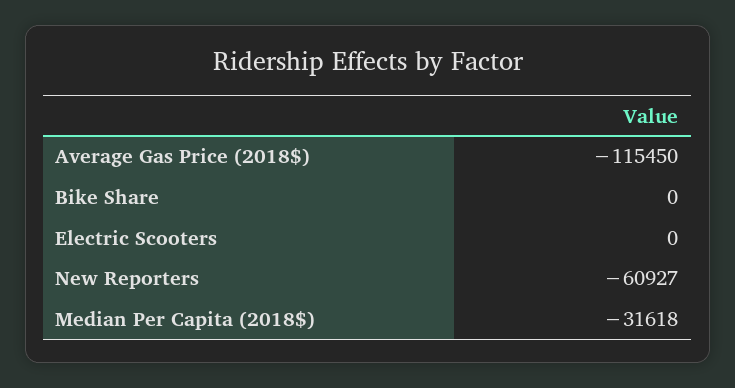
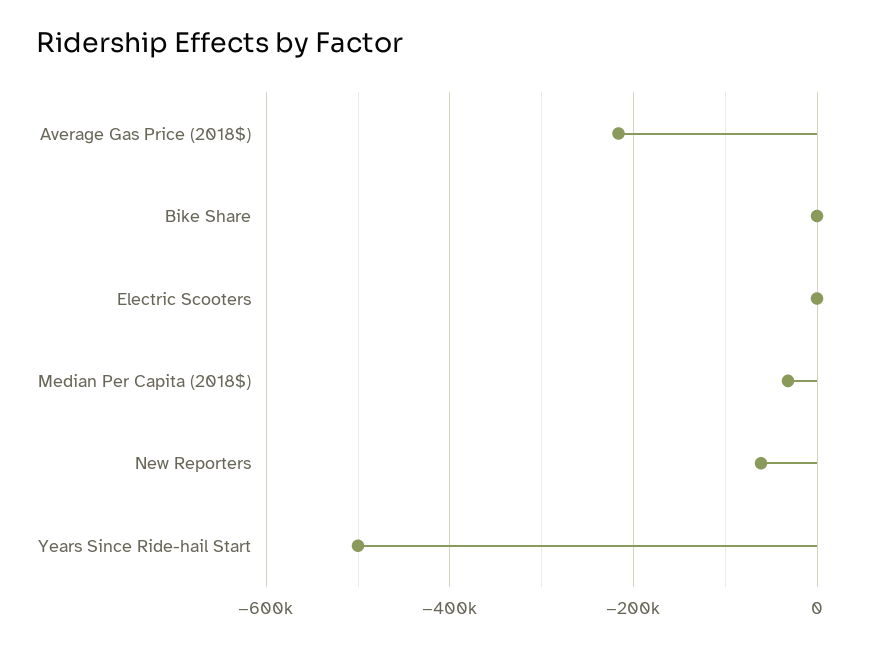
  {
-   "Average Gas Price (2018$)": -115450,
+   "Average Gas Price (2018$)": -220000,
    "Bike Share": 0,
    "Electric Scooters": 0,
    "New Reporters": -60927,
-   "Median Per Capita (2018$)": -31618
+   "Median Per Capita (2018$)": -31618,
+   "Years Since Ride-hail Start": -500000
  }

